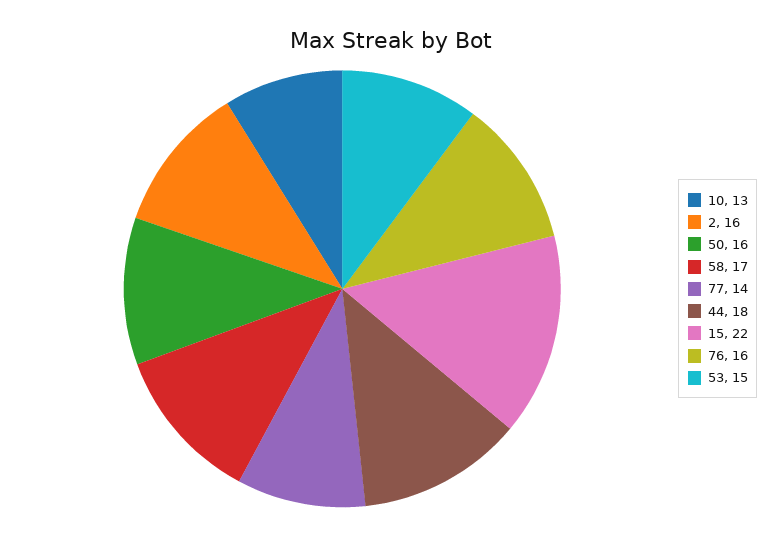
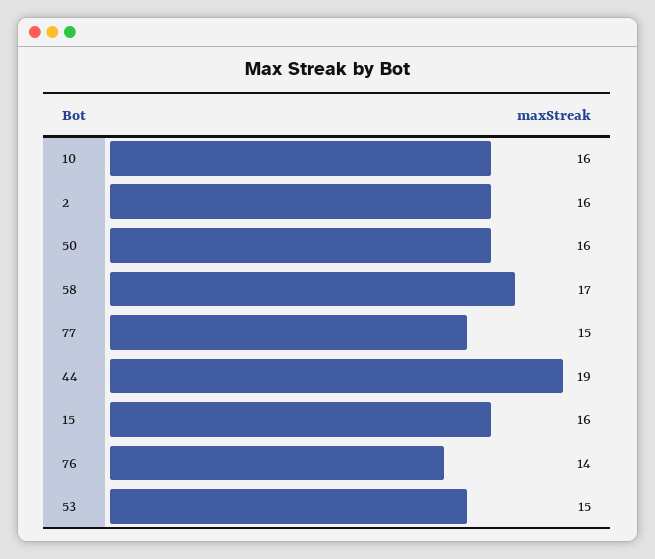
  {
-   "10": 13,
+   "10": 16,
    "2": 16,
    "50": 16,
    "58": 17,
-   "77": 14,
+   "77": 15,
-   "44": 18,
+   "44": 19,
-   "15": 22,
+   "15": 16,
-   "76": 16,
+   "76": 14,
    "53": 15
  }

